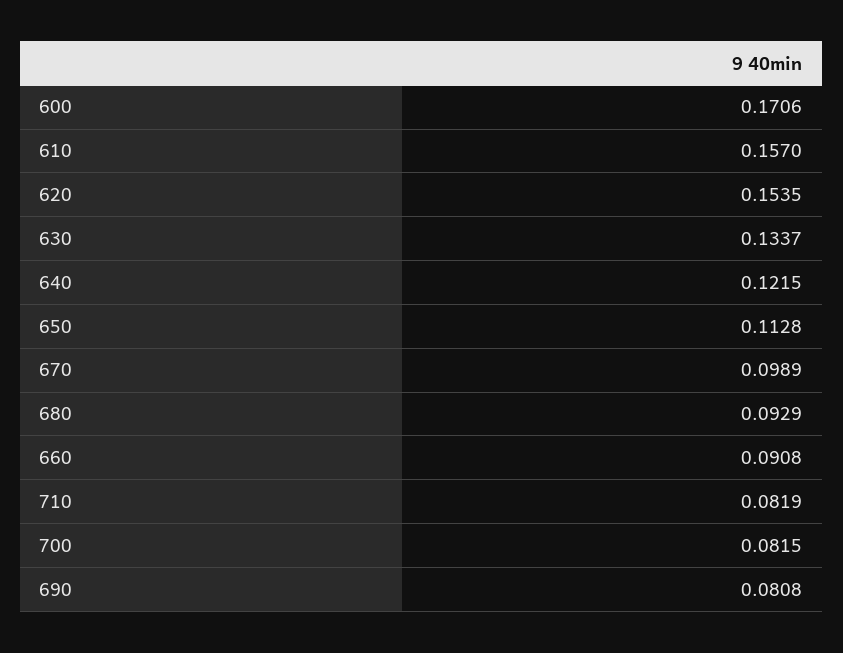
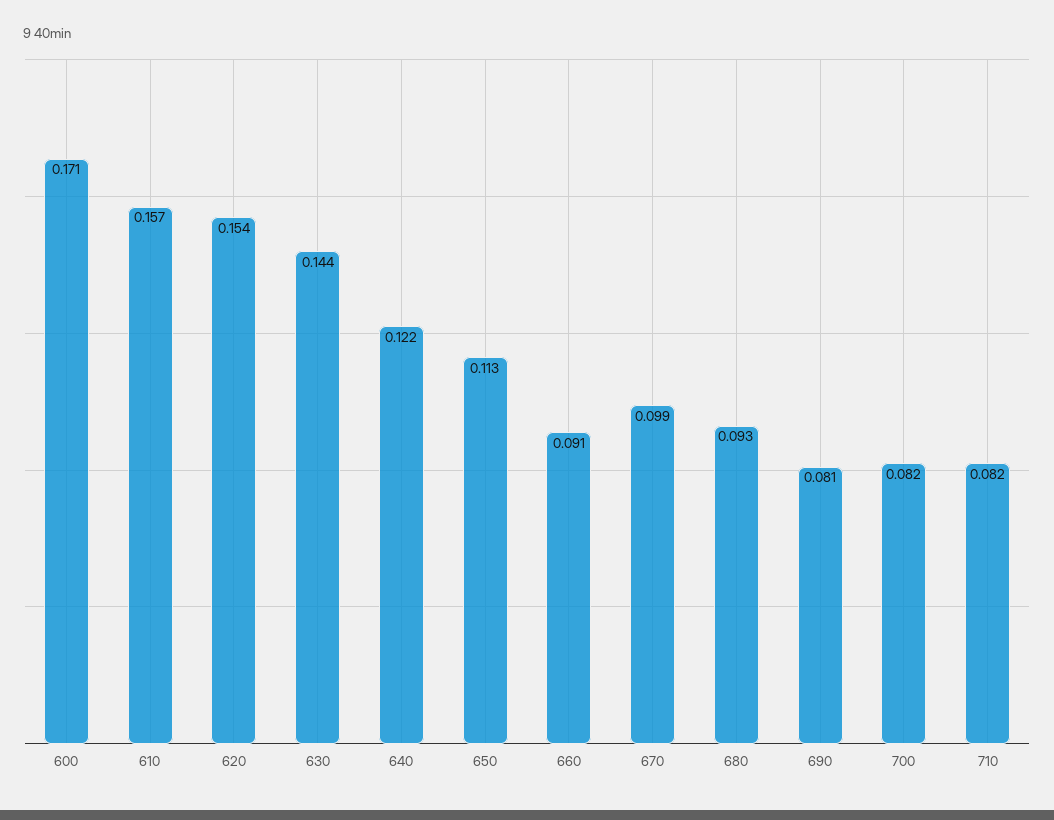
  {
    "600": 0.1706,
    "610": 0.157,
    "620": 0.1535,
-   "630": 0.1337,
+   "630": 0.144,
    "640": 0.1215,
    "650": 0.1128,
    "670": 0.0989,
    "680": 0.0929,
    "660": 0.0908,
    "710": 0.0819,
    "700": 0.0815,
    "690": 0.0808
  }

